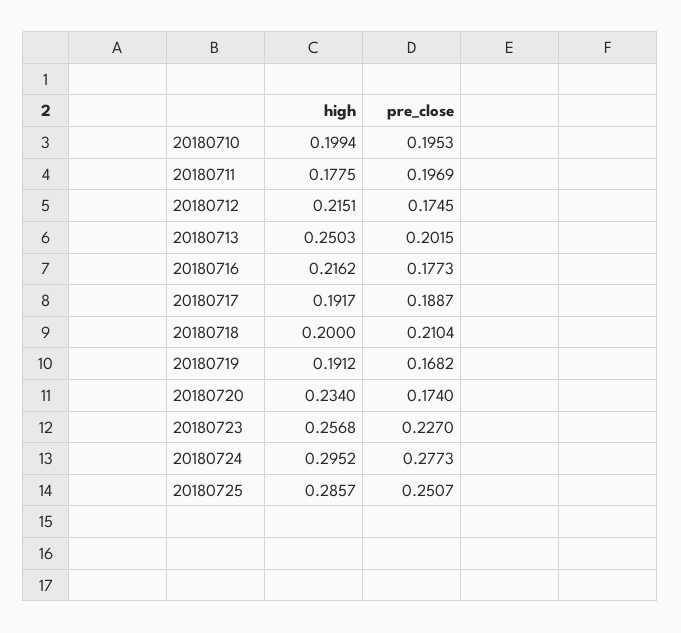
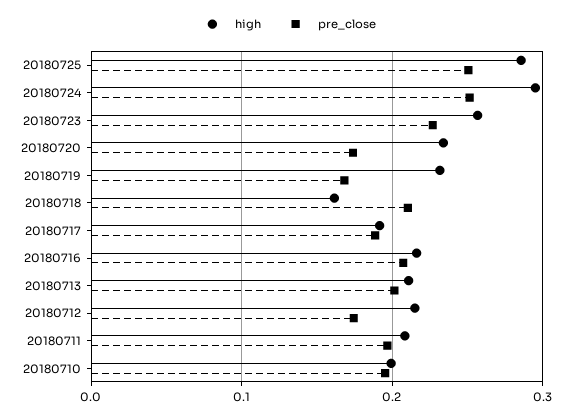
  {
    "high": {
      "20180710": 0.1994,
-     "20180711": 0.1775,
+     "20180711": 0.21,
      "20180712": 0.2151,
-     "20180713": 0.2503,
+     "20180713": 0.21,
      "20180716": 0.2162,
      "20180717": 0.1917,
-     "20180718": 0.2,
+     "20180718": 0.16,
-     "20180719": 0.1912,
+     "20180719": 0.23,
      "20180720": 0.234,
      "20180723": 0.2568,
      "20180724": 0.2952,
      "20180725": 0.2857
    },
    "pre_close": {
      "20180710": 0.1953,
      "20180711": 0.1969,
      "20180712": 0.1745,
      "20180713": 0.2015,
-     "20180716": 0.1773,
+     "20180716": 0.21,
      "20180717": 0.1887,
      "20180718": 0.2104,
      "20180719": 0.1682,
      "20180720": 0.174,
      "20180723": 0.227,
-     "20180724": 0.2773,
+     "20180724": 0.25,
      "20180725": 0.2507
    }
  }

